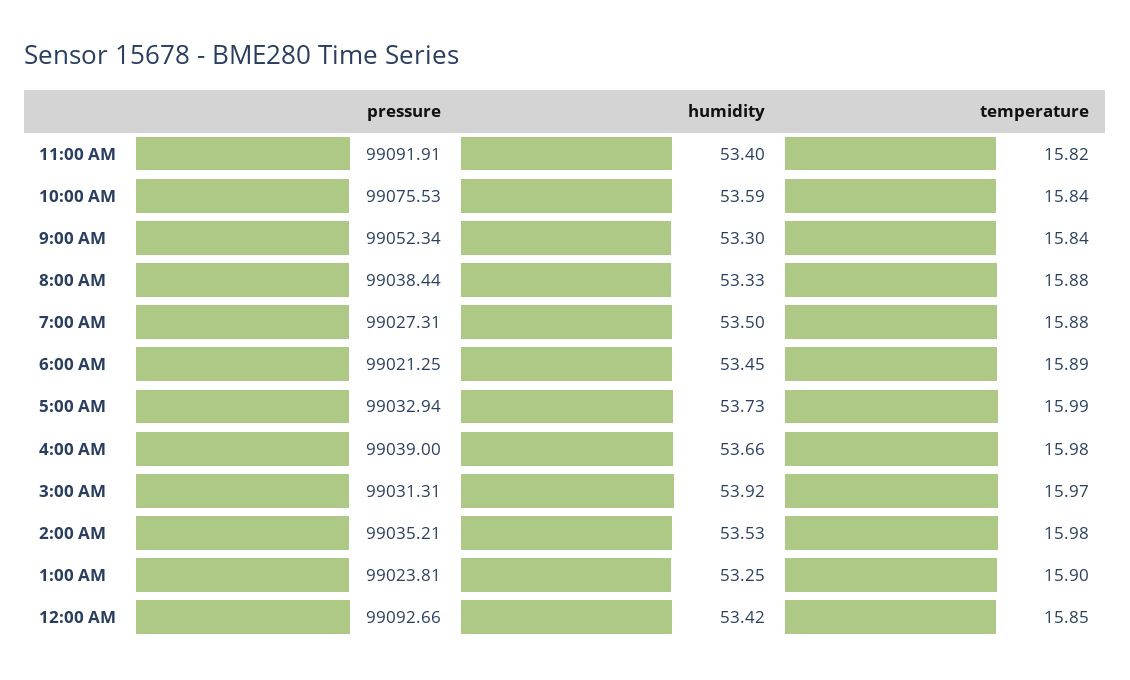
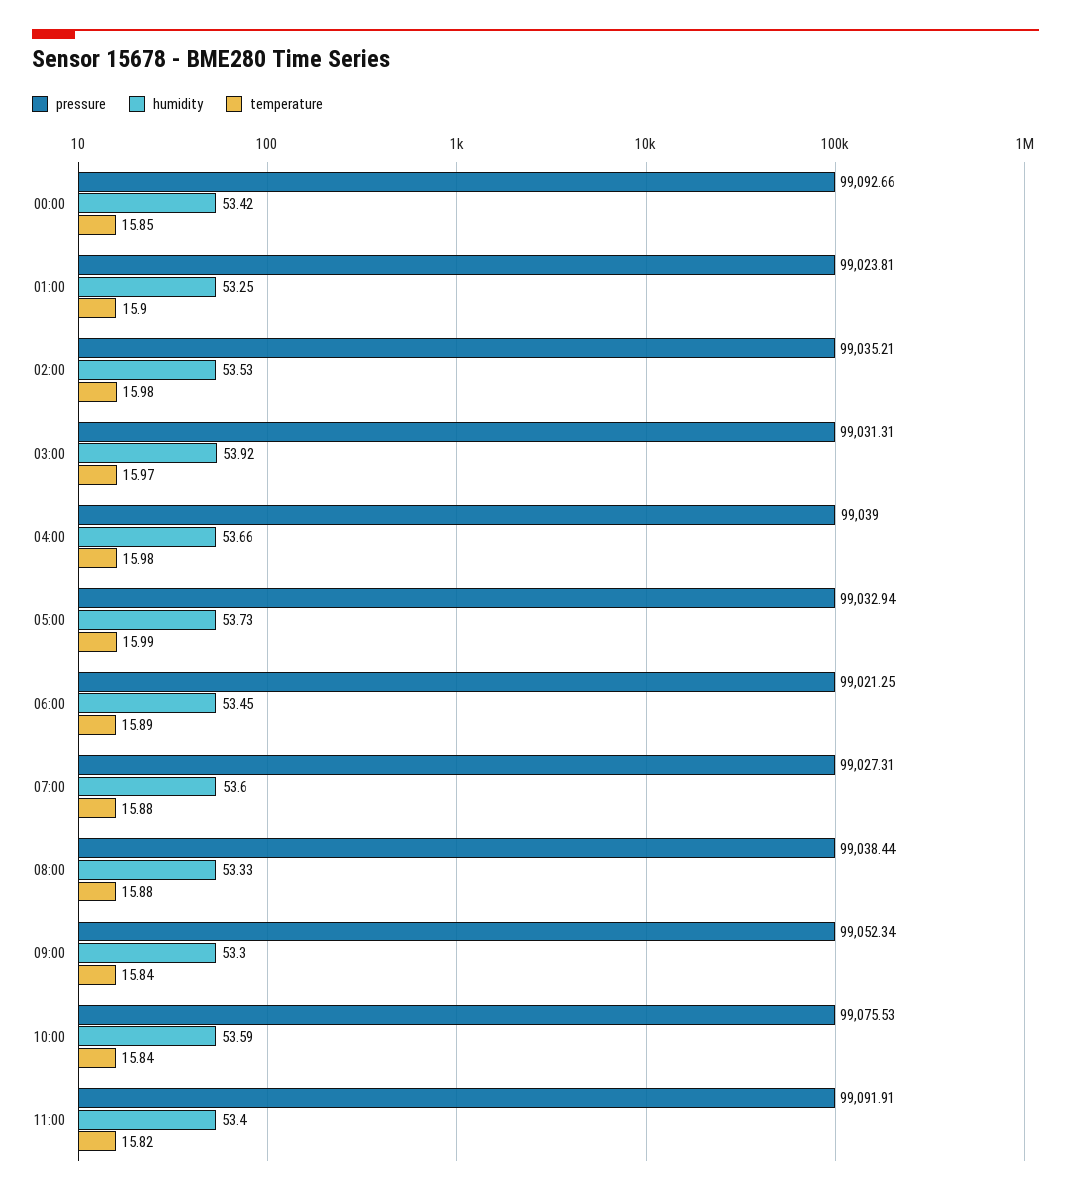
  {
    "pressure": {
      "11:00 AM": 99091.91,
      "10:00 AM": 99075.53,
      "9:00 AM": 99052.34,
      "8:00 AM": 99038.44,
      "7:00 AM": 99027.31,
      "6:00 AM": 99021.25,
      "5:00 AM": 99032.94,
      "4:00 AM": 99039,
      "3:00 AM": 99031.31,
      "2:00 AM": 99035.21,
      "1:00 AM": 99023.81,
      "12:00 AM": 99092.66
    },
    "humidity": {
      "11:00 AM": 53.4,
      "10:00 AM": 53.59,
      "9:00 AM": 53.3,
      "8:00 AM": 53.33,
-     "7:00 AM": 53.5,
+     "7:00 AM": 53.6,
      "6:00 AM": 53.45,
      "5:00 AM": 53.73,
      "4:00 AM": 53.66,
      "3:00 AM": 53.92,
      "2:00 AM": 53.53,
      "1:00 AM": 53.25,
      "12:00 AM": 53.42
    },
    "temperature": {
      "11:00 AM": 15.82,
      "10:00 AM": 15.84,
      "9:00 AM": 15.84,
      "8:00 AM": 15.88,
      "7:00 AM": 15.88,
      "6:00 AM": 15.89,
      "5:00 AM": 15.99,
      "4:00 AM": 15.98,
      "3:00 AM": 15.97,
      "2:00 AM": 15.98,
      "1:00 AM": 15.9,
      "12:00 AM": 15.85
    }
  }

